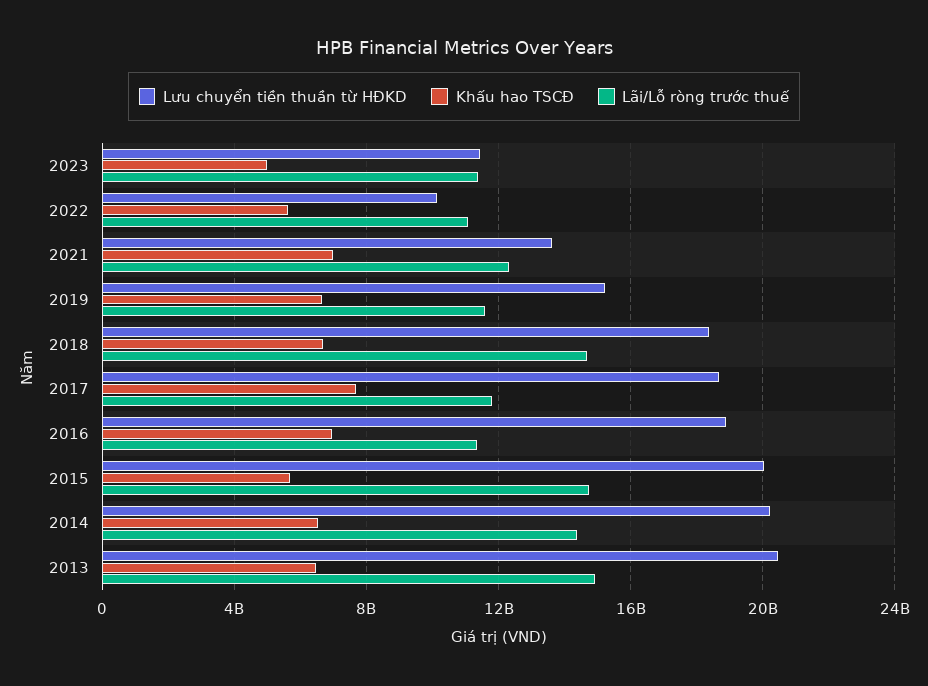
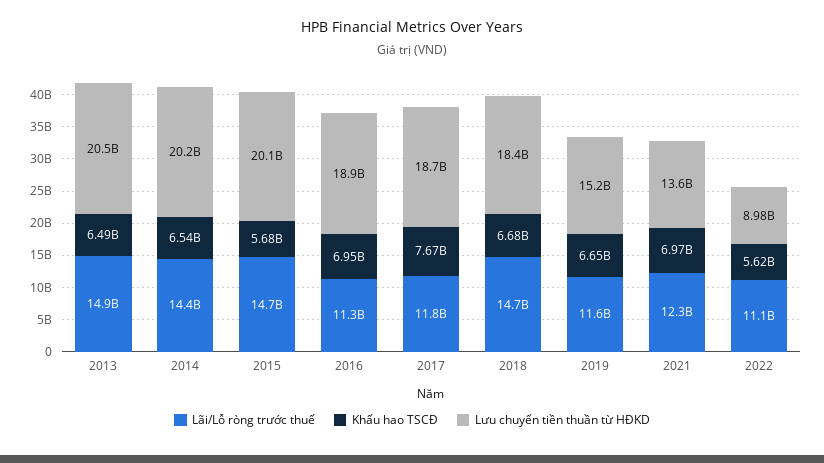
  {
    "Lưu chuyển tiền thuần từ HĐKD": {
-     "2023": 11500000000,
-     "2022": 10000000000,
+     "2022": 8980000000,
      "2021": 13600000000,
      "2019": 15200000000,
      "2018": 18400000000,
      "2017": 18700000000,
      "2016": 18900000000,
      "2015": 20100000000,
      "2014": 20200000000,
      "2013": 20500000000
    },
    "Khấu hao TSCĐ": {
-     "2023": 5000000000,
      "2022": 5620000000,
      "2021": 6970000000,
      "2019": 6650000000,
      "2018": 6680000000,
      "2017": 7670000000,
      "2016": 6950000000,
      "2015": 5680000000,
      "2014": 6540000000,
      "2013": 6490000000
    },
    "Lãi/Lỗ ròng trước thuế": {
-     "2023": 11500000000,
      "2022": 11100000000,
      "2021": 12300000000,
      "2019": 11600000000,
      "2018": 14700000000,
      "2017": 11800000000,
      "2016": 11300000000,
      "2015": 14700000000,
      "2014": 14400000000,
      "2013": 14900000000
    }
  }

